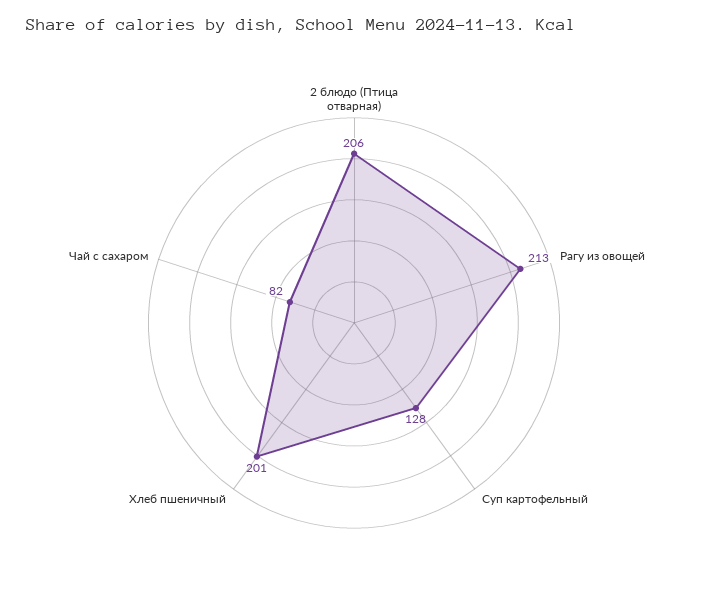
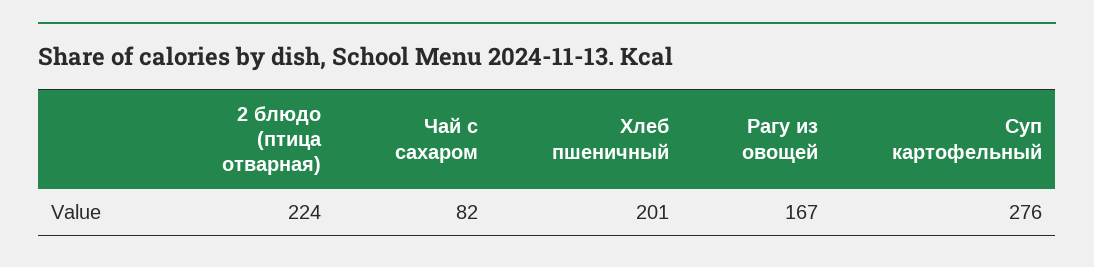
  {
-   "2 блюдо (Птица отварная)": 206,
+   "2 блюдо (Птица отварная)": 224,
-   "Рагу из овощей": 213,
+   "Рагу из овощей": 167,
-   "Суп картофельный": 128,
+   "Суп картофельный": 276,
    "Хлеб пшеничный": 201,
    "Чай с сахаром": 82
  }

